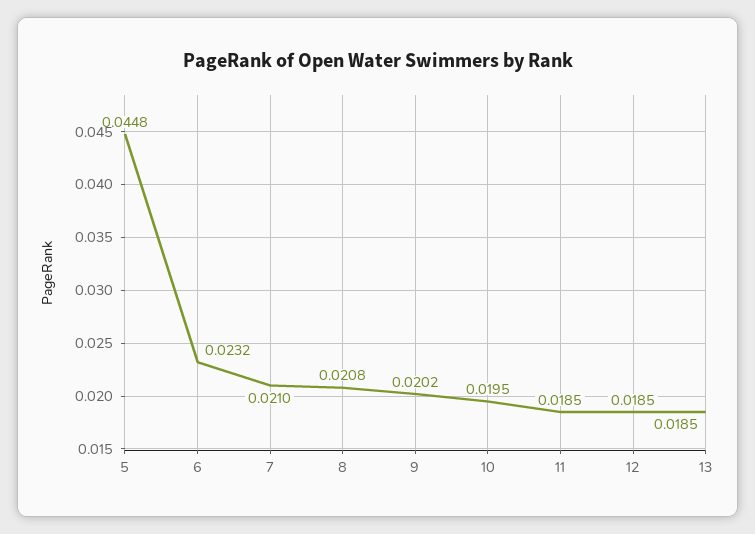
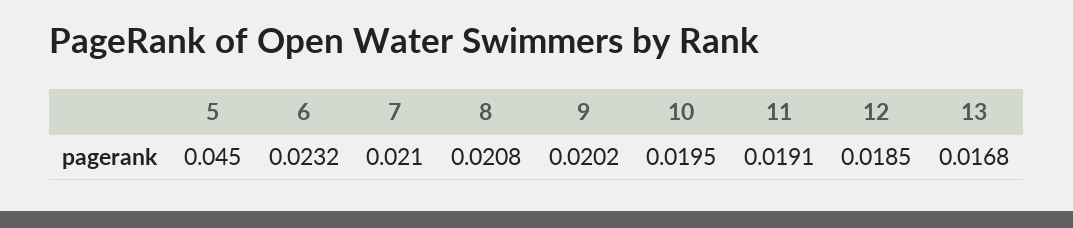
  {
-   "5": 0.0448,
+   "5": 0.045,
    "6": 0.0232,
    "7": 0.021,
    "8": 0.0208,
    "9": 0.0202,
    "10": 0.0195,
-   "11": 0.0185,
+   "11": 0.0191,
    "12": 0.0185,
-   "13": 0.0185
+   "13": 0.0168
  }

